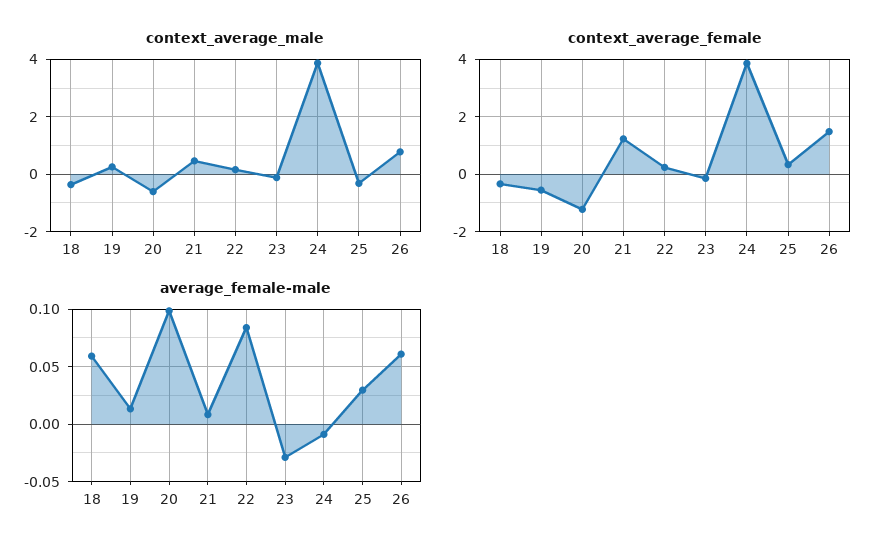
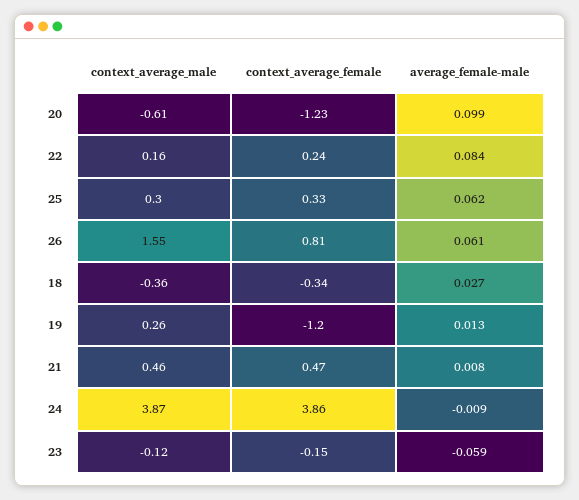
  {
    "context_average_male": {
      "18": -0.36,
      "19": 0.26,
      "20": -0.61,
      "21": 0.46,
      "22": 0.16,
      "23": -0.12,
      "24": 3.87,
-     "25": -0.25,
+     "25": 0.3,
-     "26": 0.75
+     "26": 1.55
    },
    "context_average_female": {
      "18": -0.34,
-     "19": -0.5,
+     "19": -1.2,
      "20": -1.23,
-     "21": 1.25,
+     "21": 0.47,
      "22": 0.24,
      "23": -0.15,
      "24": 3.86,
      "25": 0.33,
-     "26": 1.5
+     "26": 0.81
    },
    "average_female-male": {
-     "18": 0.06,
+     "18": 0.027,
      "19": 0.013,
      "20": 0.099,
      "21": 0.008,
      "22": 0.084,
-     "23": -0.03,
+     "23": -0.059,
      "24": -0.009,
-     "25": 0.03,
+     "25": 0.062,
      "26": 0.061
    }
  }

